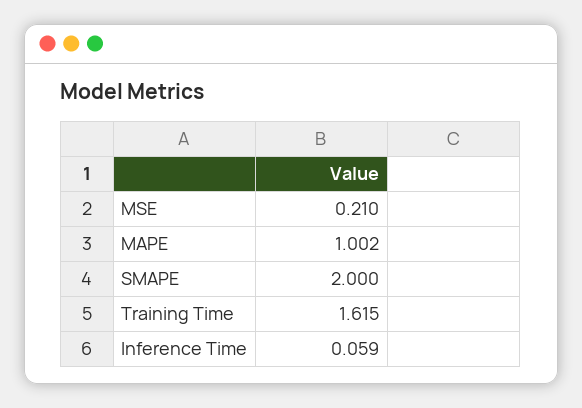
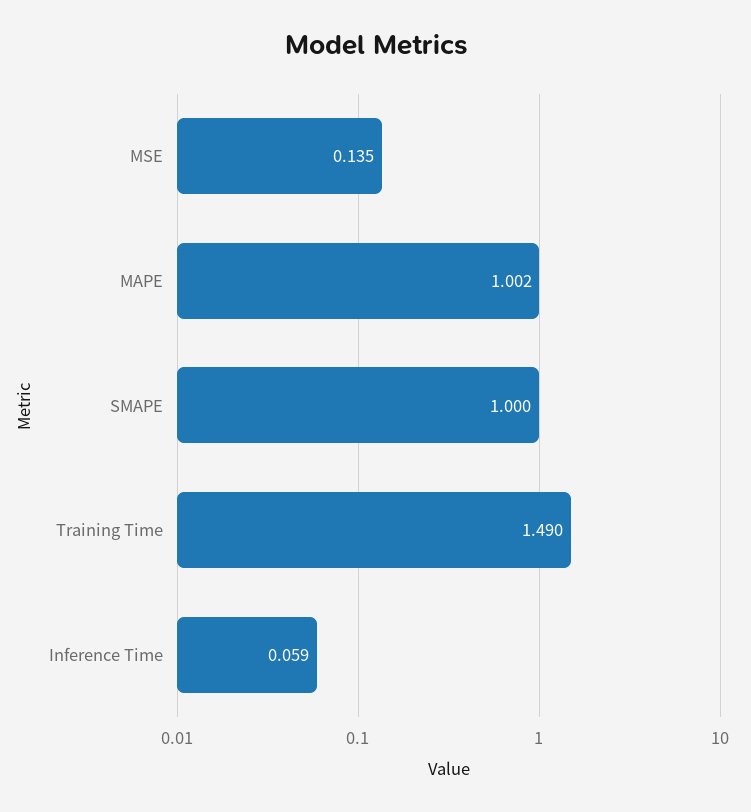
  {
-   "MSE": 0.21,
+   "MSE": 0.135,
    "MAPE": 1.002,
-   "SMAPE": 2,
+   "SMAPE": 1,
-   "Training Time": 1.615,
+   "Training Time": 1.49,
    "Inference Time": 0.059
  }

